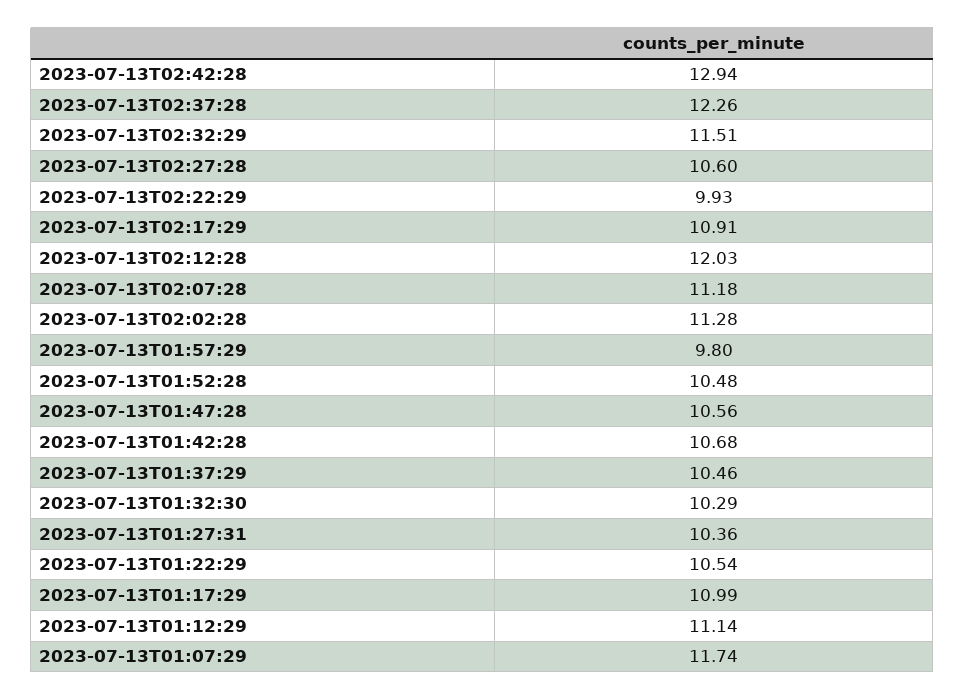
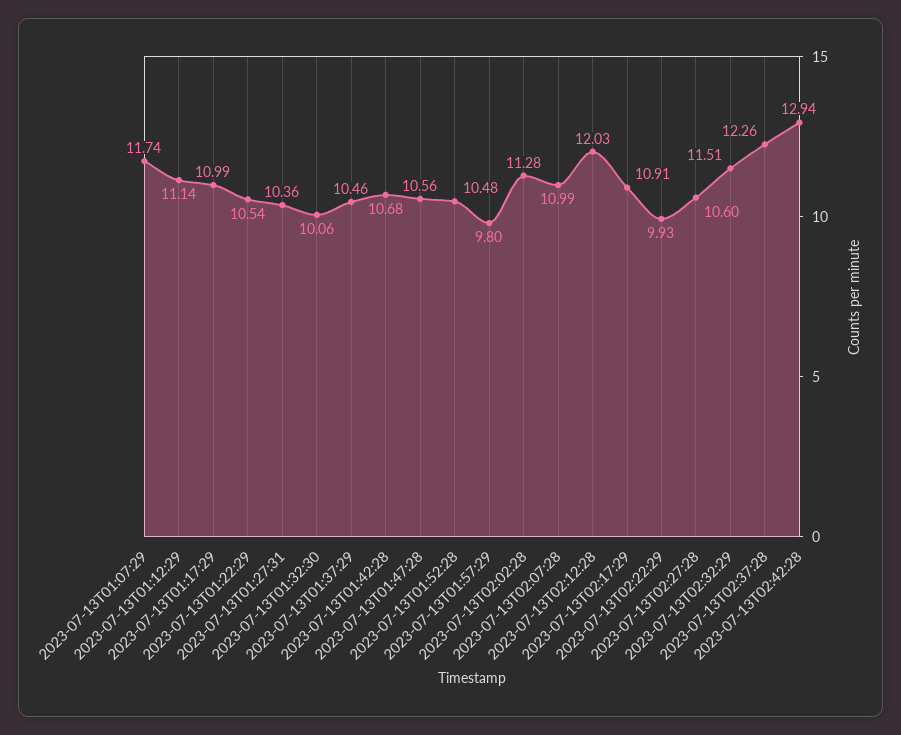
  {
    "2023-07-13T02:42:28": 12.94,
    "2023-07-13T02:37:28": 12.26,
    "2023-07-13T02:32:29": 11.51,
    "2023-07-13T02:27:28": 10.6,
    "2023-07-13T02:22:29": 9.93,
    "2023-07-13T02:17:29": 10.91,
    "2023-07-13T02:12:28": 12.03,
-   "2023-07-13T02:07:28": 11.18,
+   "2023-07-13T02:07:28": 10.99,
    "2023-07-13T02:02:28": 11.28,
    "2023-07-13T01:57:29": 9.8,
    "2023-07-13T01:52:28": 10.48,
    "2023-07-13T01:47:28": 10.56,
    "2023-07-13T01:42:28": 10.68,
    "2023-07-13T01:37:29": 10.46,
-   "2023-07-13T01:32:30": 10.29,
+   "2023-07-13T01:32:30": 10.06,
    "2023-07-13T01:27:31": 10.36,
    "2023-07-13T01:22:29": 10.54,
    "2023-07-13T01:17:29": 10.99,
    "2023-07-13T01:12:29": 11.14,
    "2023-07-13T01:07:29": 11.74
  }

